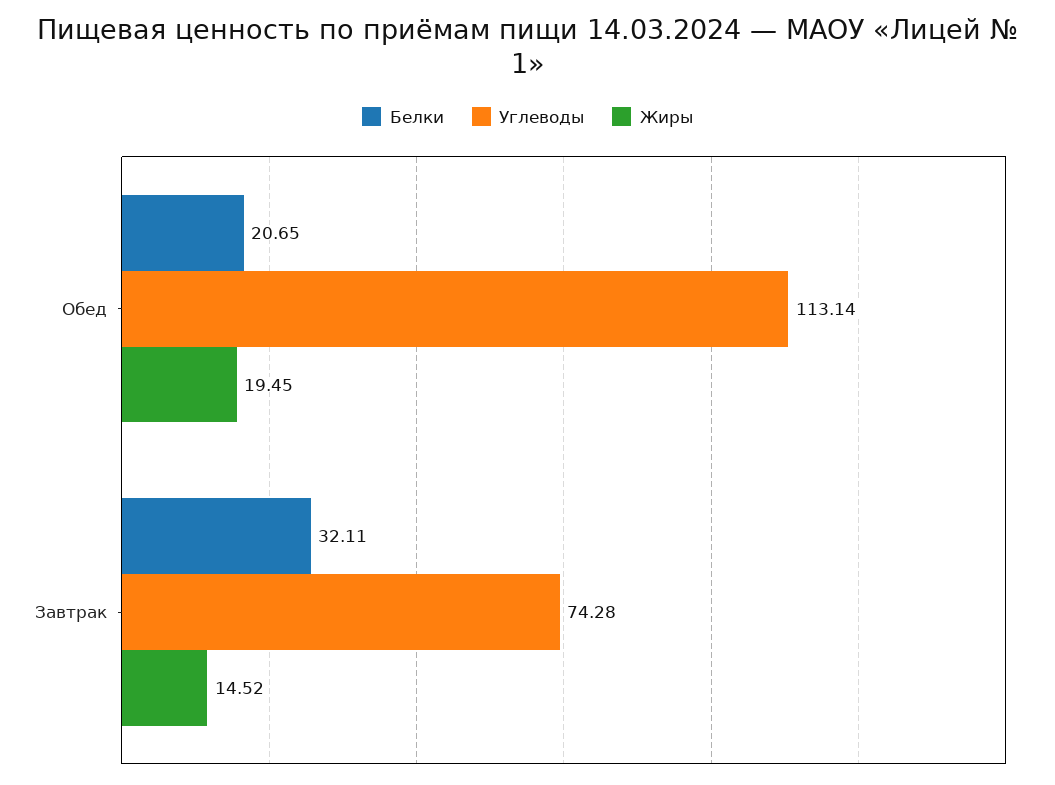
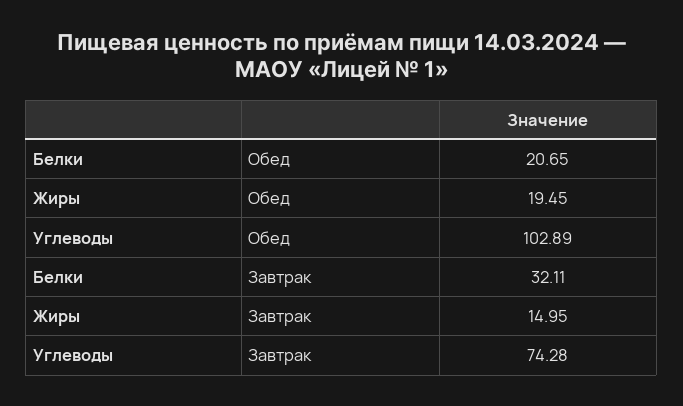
  {
    "Белки": {
      "Обед": 20.65,
      "Завтрак": 32.11
    },
    "Углеводы": {
-     "Обед": 113.14,
+     "Обед": 102.89,
      "Завтрак": 74.28
    },
    "Жиры": {
      "Обед": 19.45,
-     "Завтрак": 14.52
+     "Завтрак": 14.95
    }
  }

